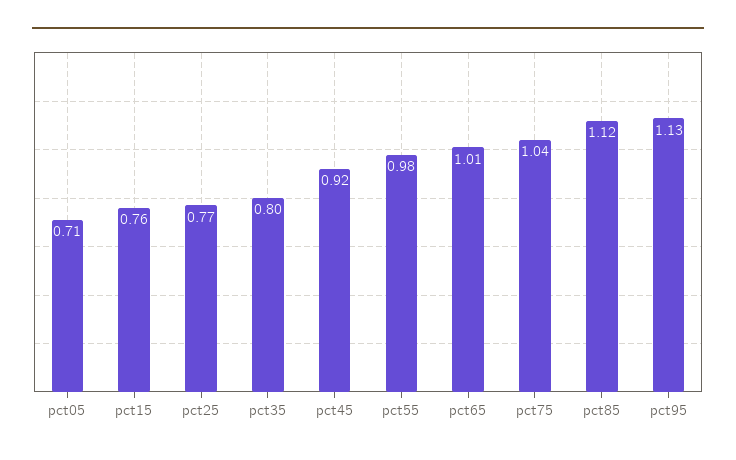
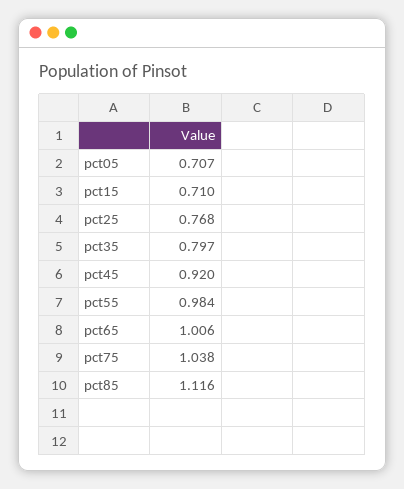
  {
    "pct05": 0.707,
-   "pct15": 0.76,
+   "pct15": 0.71,
    "pct25": 0.768,
    "pct35": 0.797,
    "pct45": 0.92,
    "pct55": 0.984,
    "pct65": 1.006,
    "pct75": 1.038,
-   "pct85": 1.116,
+   "pct85": 1.116
-   "pct95": 1.13
  }

